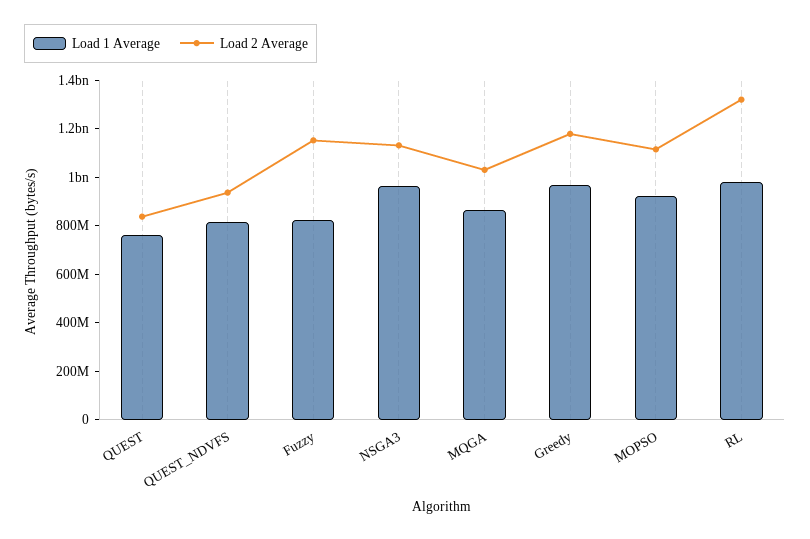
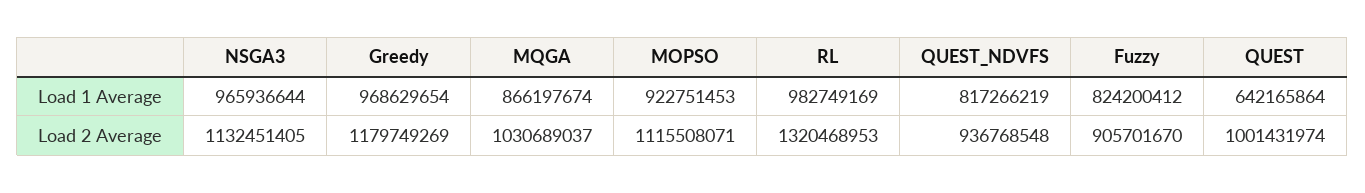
  {
    "Load 1 Average": {
-     "QUEST": 750000000,
+     "QUEST": 642165864,
      "QUEST_NDVFS": 817266219,
      "Fuzzy": 824200412,
      "NSGA3": 965936644,
      "MQGA": 866197674,
      "Greedy": 968629654,
      "MOPSO": 922751453,
      "RL": 982749169
    },
    "Load 2 Average": {
-     "QUEST": 850000000,
+     "QUEST": 1001431974,
      "QUEST_NDVFS": 936768548,
-     "Fuzzy": 1150000000,
+     "Fuzzy": 905701670,
      "NSGA3": 1132451405,
      "MQGA": 1030689037,
      "Greedy": 1179749269,
      "MOPSO": 1115508071,
      "RL": 1320468953
    }
  }

